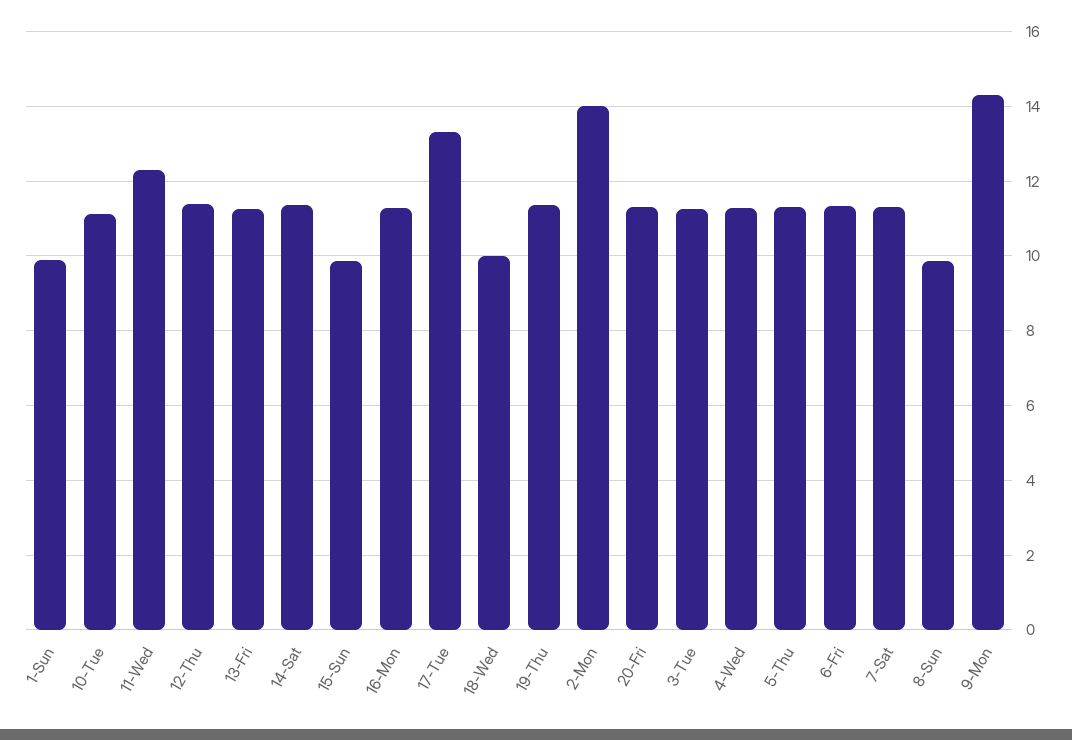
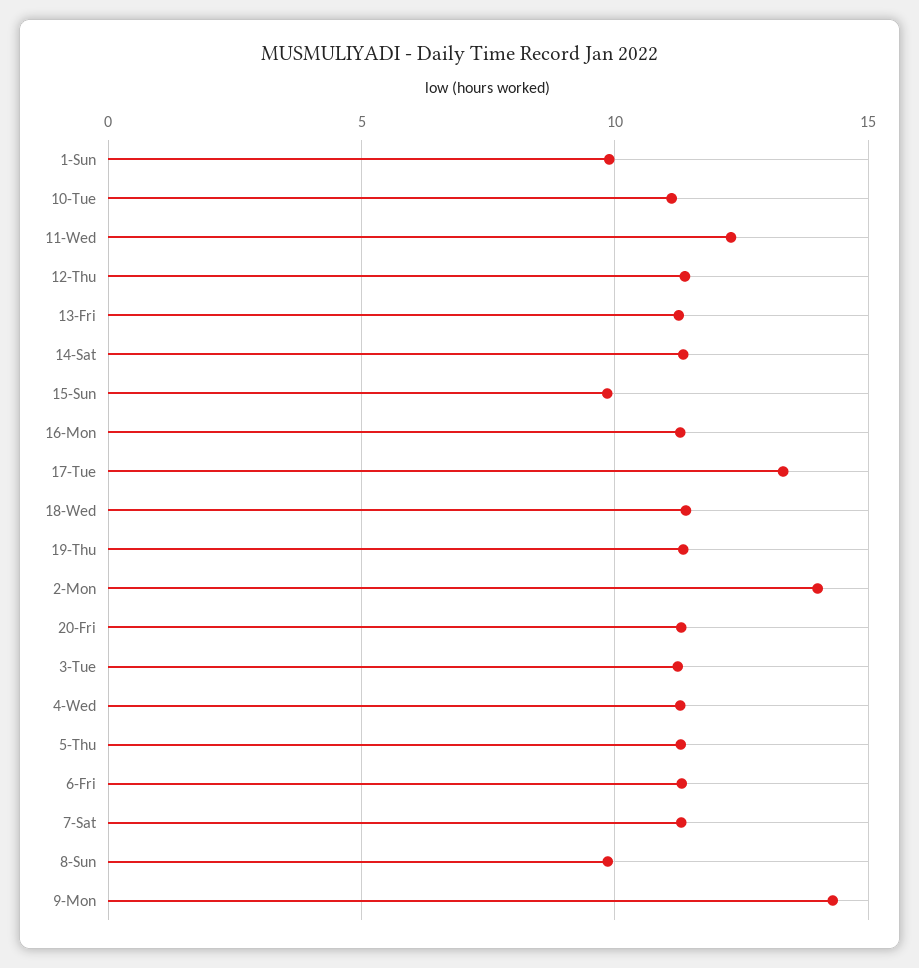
  {
    "1-Sun": 9.8,
    "10-Tue": 11.2,
    "11-Wed": 12.2,
    "12-Thu": 11.4,
    "13-Fri": 11.2,
    "14-Sat": 11.4,
    "15-Sun": 9.8,
    "16-Mon": 11.2,
    "17-Tue": 13.4,
-   "18-Wed": 10,
+   "18-Wed": 11.5,
    "19-Thu": 11.4,
    "2-Mon": 14,
    "20-Fri": 11.4,
    "3-Tue": 11.2,
    "4-Wed": 11.2,
    "5-Thu": 11.4,
    "6-Fri": 11.4,
    "7-Sat": 11.4,
    "8-Sun": 9.8,
    "9-Mon": 14.4
  }

